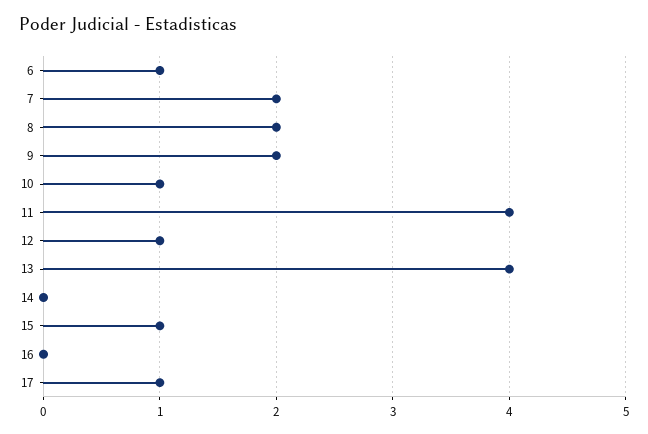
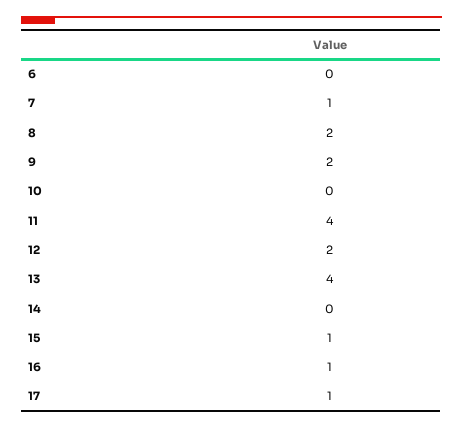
  {
-   "6": 1,
+   "6": 0,
-   "7": 2,
+   "7": 1,
    "8": 2,
    "9": 2,
-   "10": 1,
+   "10": 0,
    "11": 4,
-   "12": 1,
+   "12": 2,
    "13": 4,
    "14": 0,
    "15": 1,
-   "16": 0,
+   "16": 1,
    "17": 1
  }

